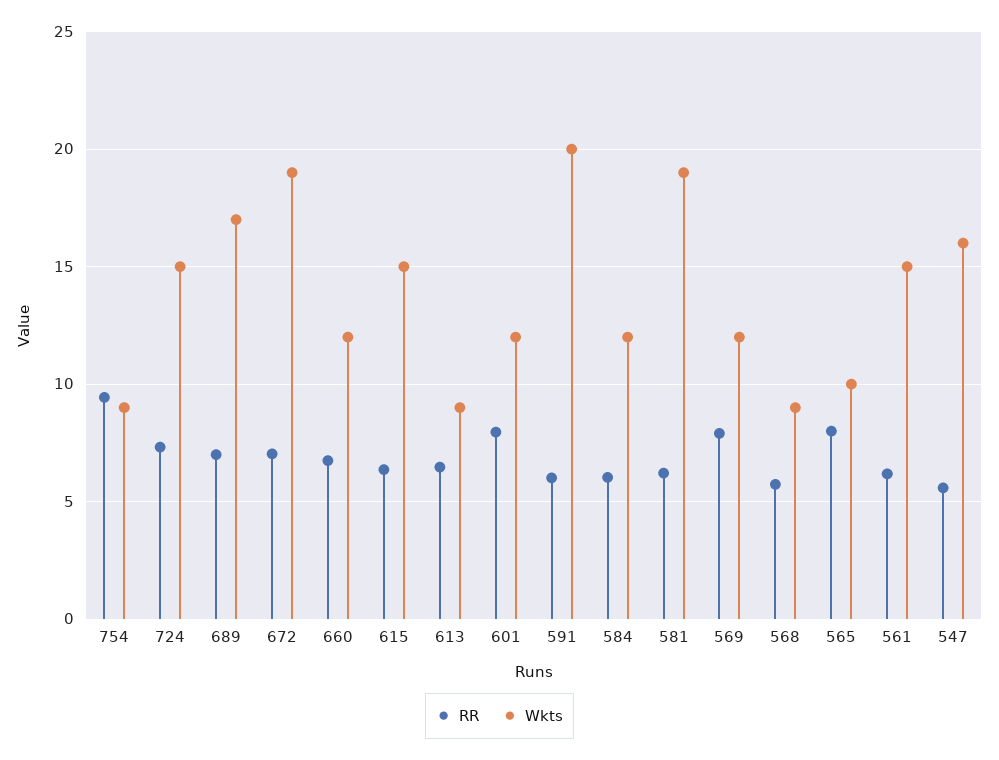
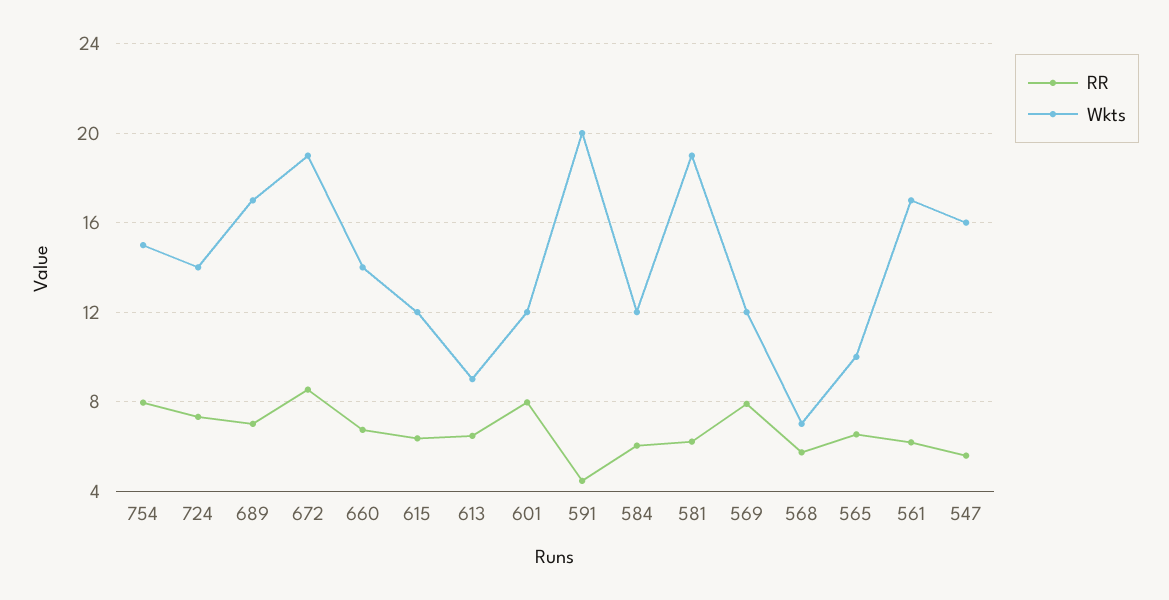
  {
    "RR": {
-     "754": 9.5,
+     "754": 8,
      "724": 7.5,
      "689": 7,
-     "672": 7,
+     "672": 8.5,
      "660": 6.5,
      "615": 6.5,
      "613": 6.5,
      "601": 8,
-     "591": 6,
+     "591": 4.5,
      "584": 6,
      "581": 6,
      "569": 8,
      "568": 5.5,
-     "565": 8,
+     "565": 6.5,
      "561": 6,
      "547": 5.5
    },
    "Wkts": {
-     "754": 9,
+     "754": 15,
-     "724": 15,
+     "724": 14,
      "689": 17,
      "672": 19,
-     "660": 12,
+     "660": 14,
-     "615": 15,
+     "615": 12,
      "613": 9,
      "601": 12,
      "591": 20,
      "584": 12,
      "581": 19,
      "569": 12,
-     "568": 9,
+     "568": 7,
      "565": 10,
-     "561": 15,
+     "561": 17,
      "547": 16
    }
  }

